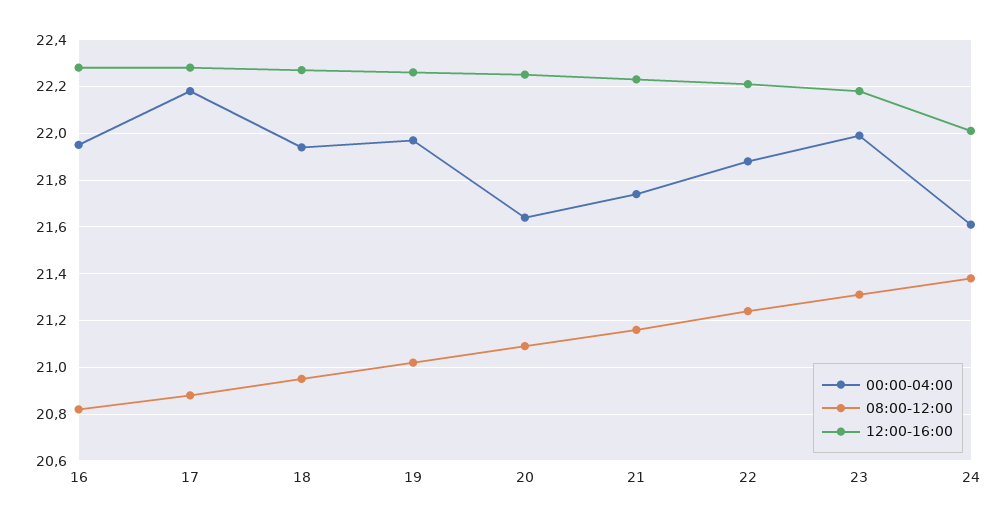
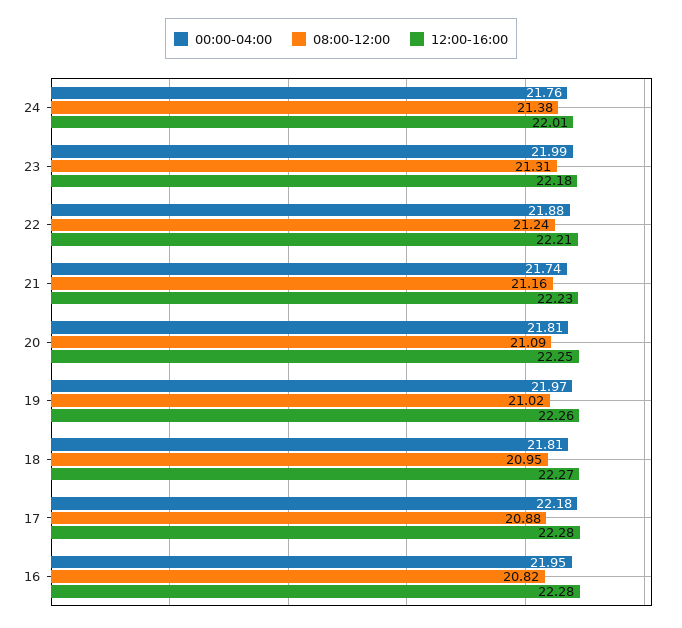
  {
    "00:00-04:00": {
      "16": 21.95,
      "17": 22.18,
-     "18": 21.95,
+     "18": 21.81,
      "19": 21.97,
-     "20": 21.65,
+     "20": 21.81,
      "21": 21.74,
      "22": 21.88,
      "23": 21.99,
-     "24": 21.6
+     "24": 21.76
    },
    "08:00-12:00": {
      "16": 20.82,
      "17": 20.88,
      "18": 20.95,
      "19": 21.02,
      "20": 21.09,
      "21": 21.16,
      "22": 21.24,
      "23": 21.31,
      "24": 21.38
    },
    "12:00-16:00": {
      "16": 22.28,
      "17": 22.28,
      "18": 22.27,
      "19": 22.26,
      "20": 22.25,
      "21": 22.23,
      "22": 22.21,
      "23": 22.18,
      "24": 22.01
    }
  }

